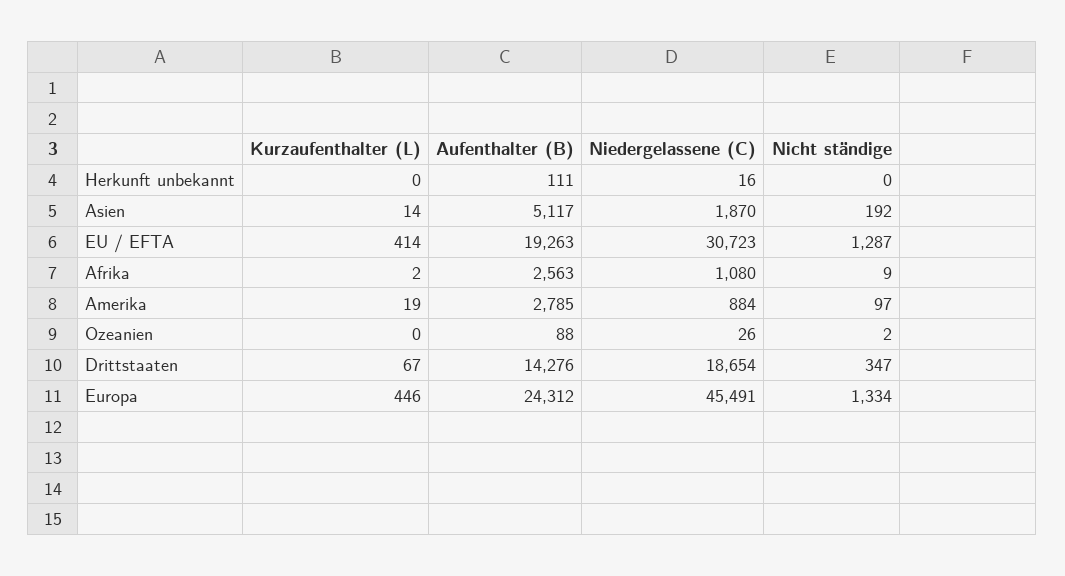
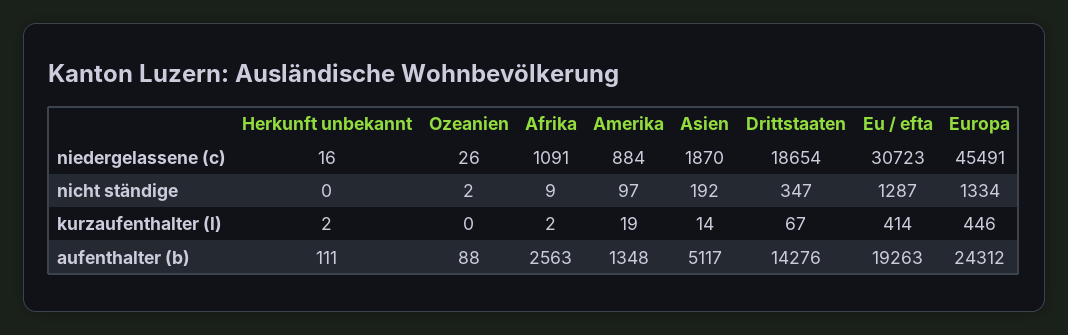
  {
    "Kurzaufenthalter (L)": {
-     "Herkunft unbekannt": 0,
+     "Herkunft unbekannt": 2,
      "Asien": 14,
      "EU / EFTA": 414,
      "Afrika": 2,
      "Amerika": 19,
      "Ozeanien": 0,
      "Drittstaaten": 67,
      "Europa": 446
    },
    "Aufenthalter (B)": {
      "Herkunft unbekannt": 111,
      "Asien": 5117,
      "EU / EFTA": 19263,
      "Afrika": 2563,
-     "Amerika": 2785,
+     "Amerika": 1348,
      "Ozeanien": 88,
      "Drittstaaten": 14276,
      "Europa": 24312
    },
    "Niedergelassene (C)": {
      "Herkunft unbekannt": 16,
      "Asien": 1870,
      "EU / EFTA": 30723,
-     "Afrika": 1080,
+     "Afrika": 1091,
      "Amerika": 884,
      "Ozeanien": 26,
      "Drittstaaten": 18654,
      "Europa": 45491
    },
    "Nicht ständige": {
      "Herkunft unbekannt": 0,
      "Asien": 192,
      "EU / EFTA": 1287,
      "Afrika": 9,
      "Amerika": 97,
      "Ozeanien": 2,
      "Drittstaaten": 347,
      "Europa": 1334
    }
  }

